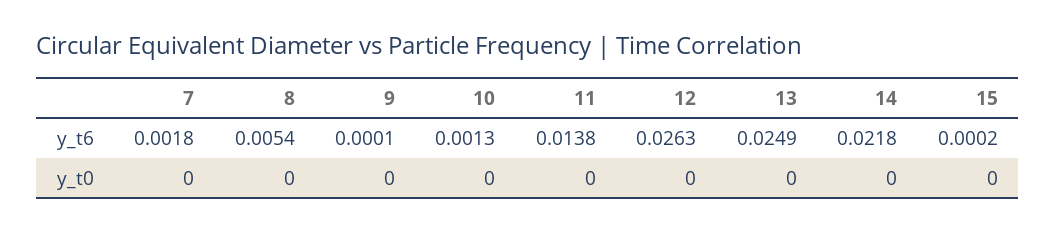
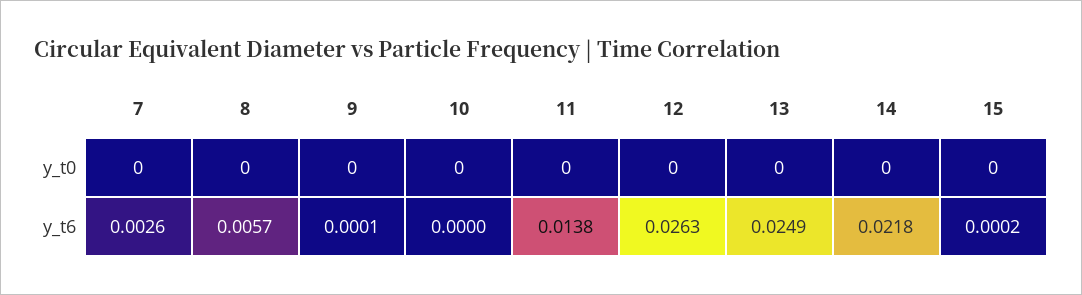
  {
    "7": {
-     "y_t6": 0.0018,
+     "y_t6": 0.0026,
      "y_t0": 0
    },
    "8": {
-     "y_t6": 0.0054,
+     "y_t6": 0.0057,
      "y_t0": 0
    },
    "9": {
      "y_t6": 0.0001,
      "y_t0": 0
    },
    "10": {
-     "y_t6": 0.0013,
+     "y_t6": 0,
      "y_t0": 0
    },
    "11": {
      "y_t6": 0.0138,
      "y_t0": 0
    },
    "12": {
      "y_t6": 0.0263,
      "y_t0": 0
    },
    "13": {
      "y_t6": 0.0249,
      "y_t0": 0
    },
    "14": {
      "y_t6": 0.0218,
      "y_t0": 0
    },
    "15": {
      "y_t6": 0.0002,
      "y_t0": 0
    }
  }

